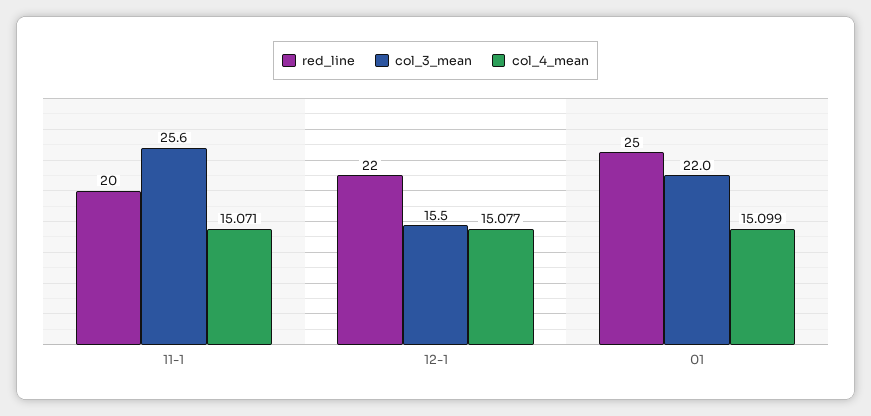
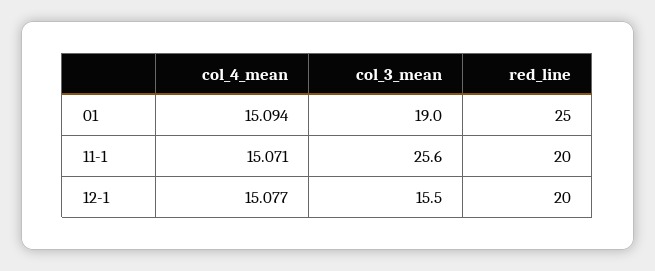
  {
    "red_line": {
      "11-1": 20,
-     "12-1": 22,
+     "12-1": 20,
      "01": 25
    },
    "col_3_mean": {
      "11-1": 25.6,
      "12-1": 15.5,
-     "01": 22
+     "01": 19
    },
    "col_4_mean": {
      "11-1": 15.071,
      "12-1": 15.077,
-     "01": 15.099
+     "01": 15.094
    }
  }

